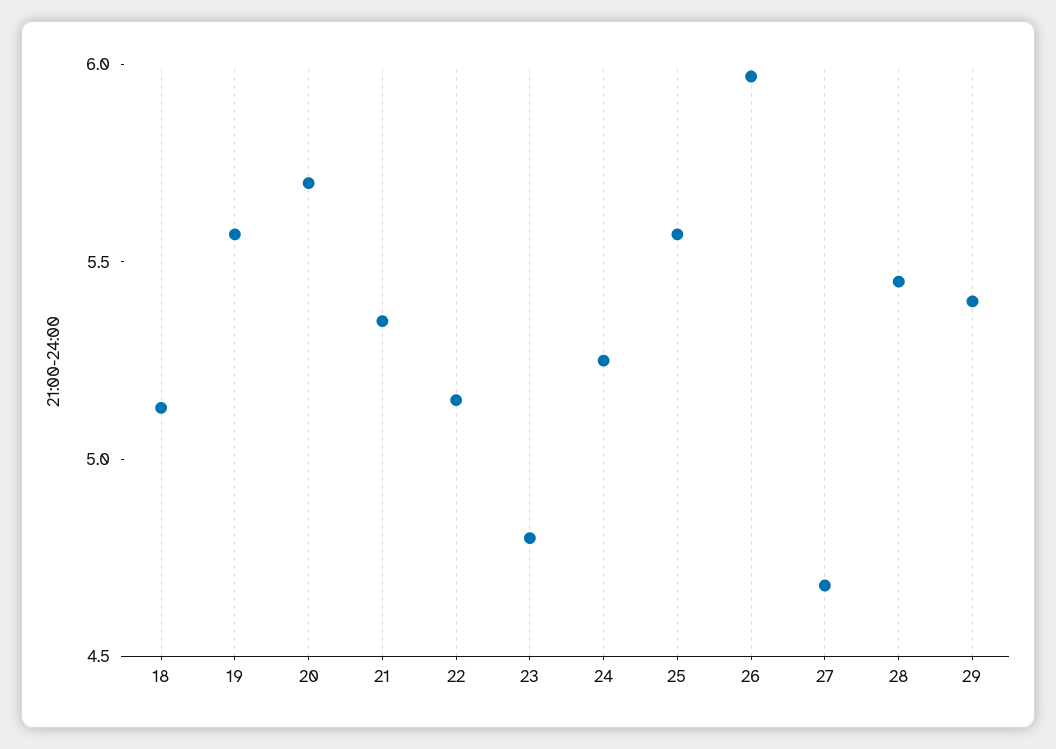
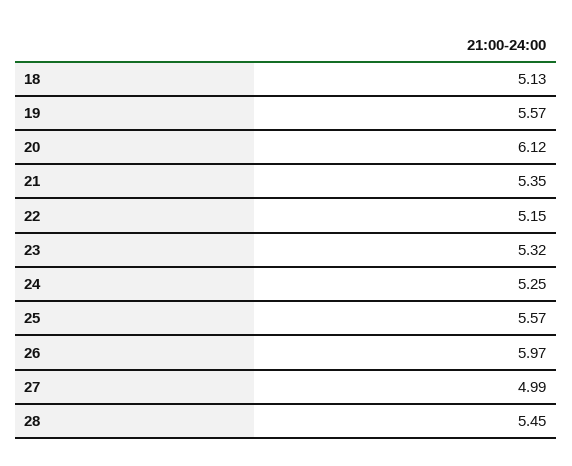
  {
    "18": 5.13,
    "19": 5.57,
-   "20": 5.7,
+   "20": 6.12,
    "21": 5.35,
    "22": 5.15,
-   "23": 4.8,
+   "23": 5.32,
    "24": 5.25,
    "25": 5.57,
    "26": 5.97,
-   "27": 4.7,
+   "27": 4.99,
-   "28": 5.45,
+   "28": 5.45
-   "29": 5.4
  }

